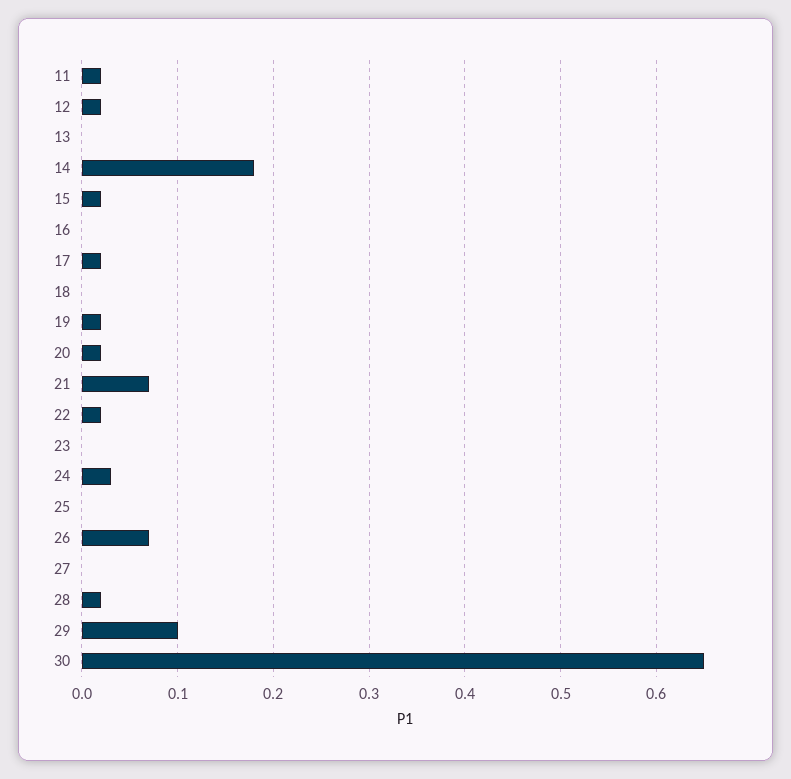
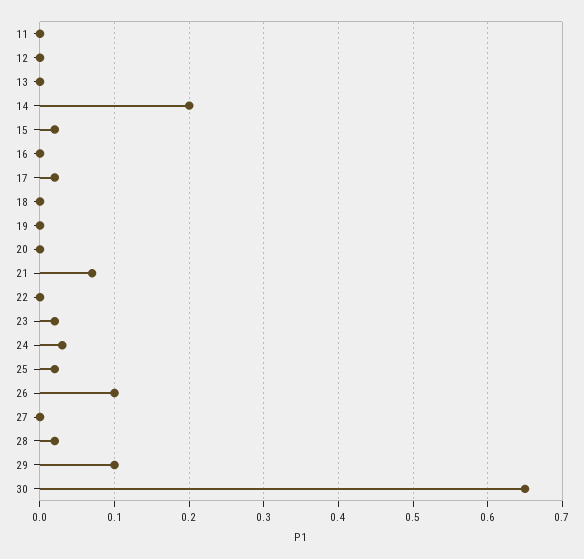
  {
-   "11": 0.02,
+   "11": 0,
-   "12": 0.02,
+   "12": 0,
    "13": 0,
-   "14": 0.18,
+   "14": 0.2,
    "15": 0.02,
    "16": 0,
    "17": 0.02,
    "18": 0,
-   "19": 0.02,
+   "19": 0,
-   "20": 0.02,
+   "20": 0,
    "21": 0.07,
-   "22": 0.02,
+   "22": 0,
-   "23": 0,
+   "23": 0.02,
    "24": 0.03,
-   "25": 0,
+   "25": 0.02,
-   "26": 0.07,
+   "26": 0.1,
    "27": 0,
    "28": 0.02,
    "29": 0.1,
    "30": 0.65
  }

